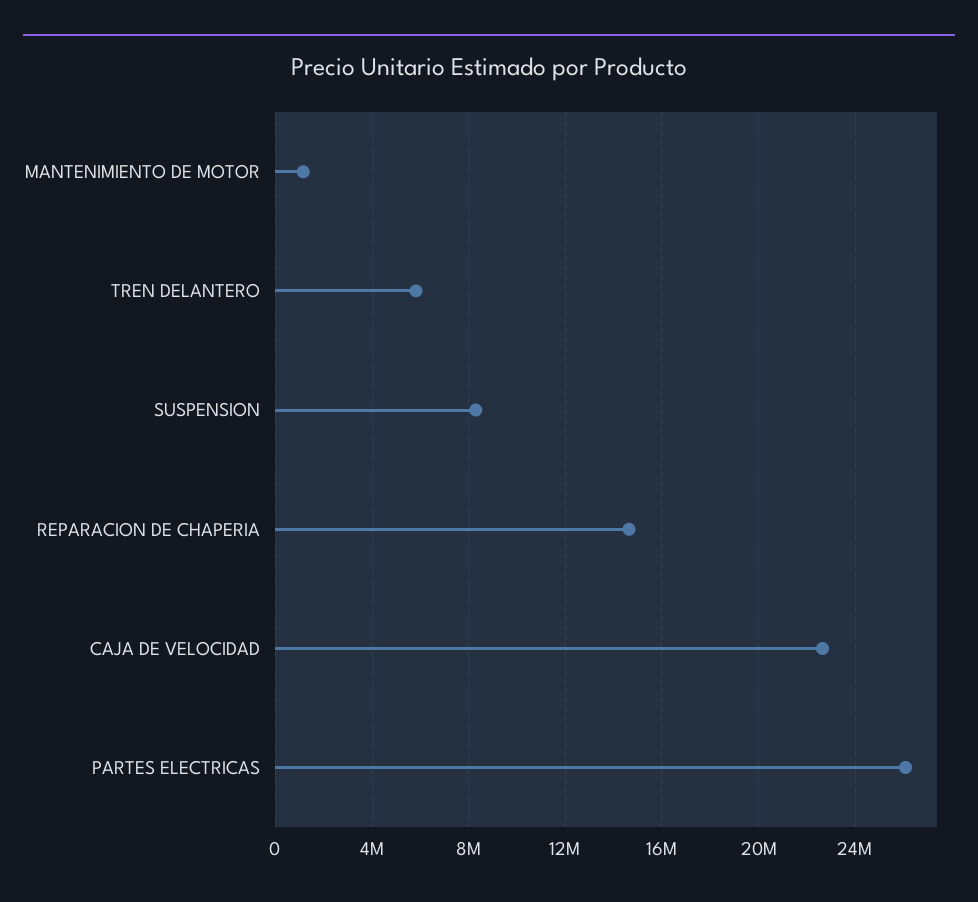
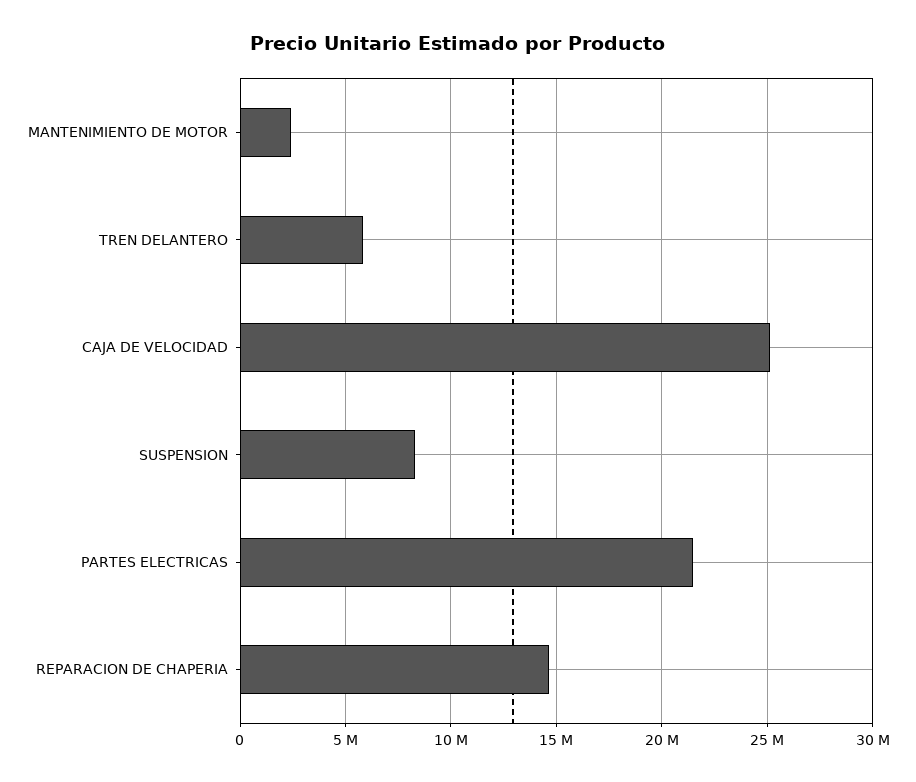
  {
-   "MANTENIMIENTO DE MOTOR": 1000000,
+   "MANTENIMIENTO DE MOTOR": 2500000,
    "TREN DELANTERO": 6000000,
    "SUSPENSION": 8500000,
    "REPARACION DE CHAPERIA": 14500000,
-   "CAJA DE VELOCIDAD": 22500000,
+   "CAJA DE VELOCIDAD": 25000000,
-   "PARTES ELECTRICAS": 26000000
+   "PARTES ELECTRICAS": 21500000
  }

